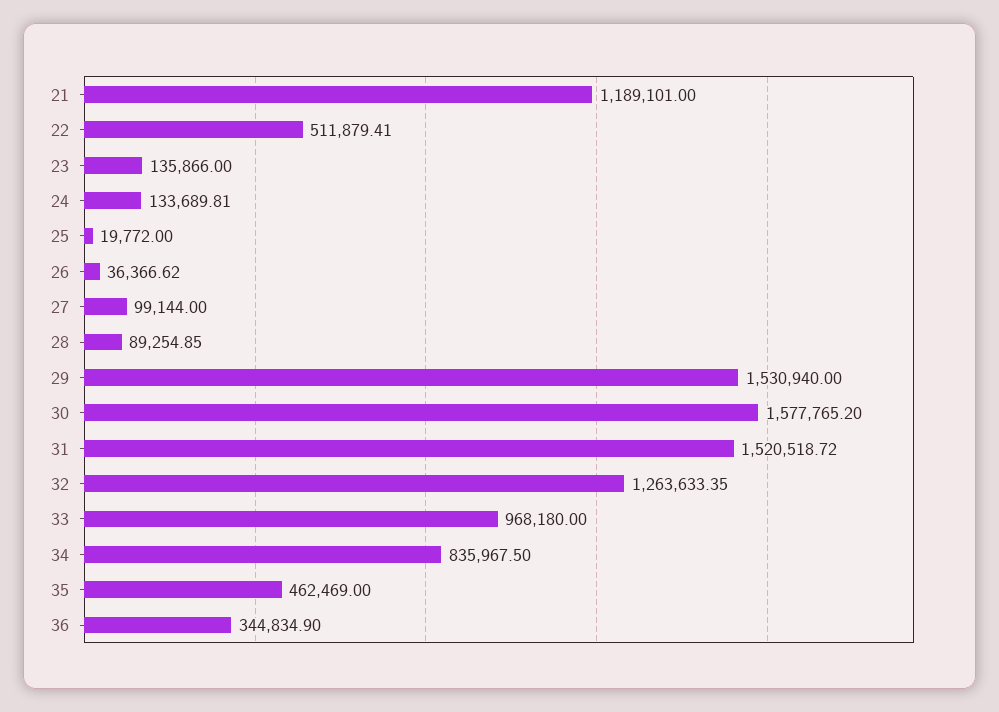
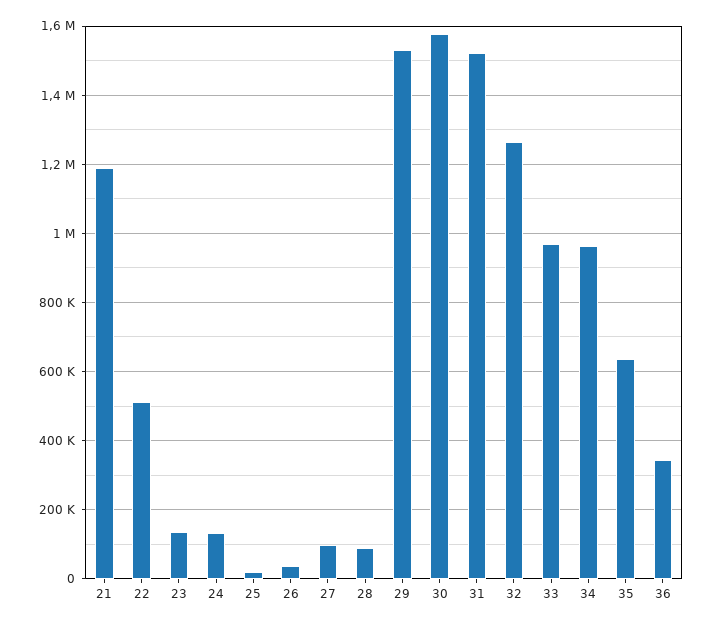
  {
    "21": 1189101,
    "22": 511879.41,
    "23": 135866,
    "24": 133689.81,
    "25": 19772,
    "26": 36366.62,
    "27": 99144,
    "28": 89254.85,
    "29": 1530940,
    "30": 1577765.2,
    "31": 1520518.72,
    "32": 1263633.35,
    "33": 968180,
-   "34": 835967.5,
+   "34": 960000,
-   "35": 462469,
+   "35": 640000,
    "36": 344834.9
  }

